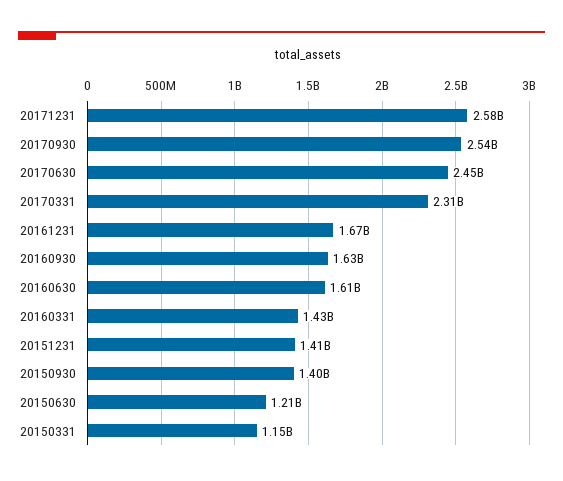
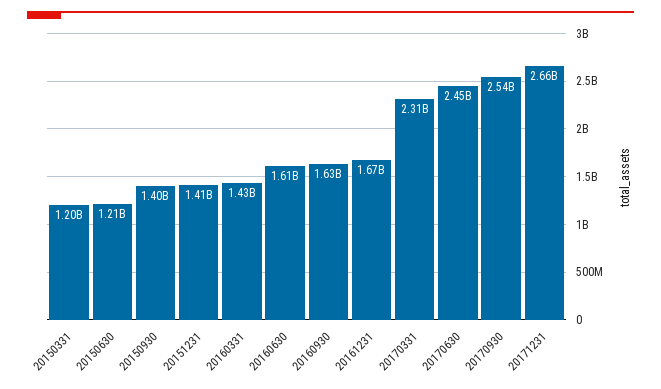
  {
-   "20171231": 2580000000,
+   "20171231": 2660000000,
    "20170930": 2540000000,
    "20170630": 2450000000,
    "20170331": 2310000000,
    "20161231": 1670000000,
    "20160930": 1630000000,
    "20160630": 1610000000,
    "20160331": 1430000000,
    "20151231": 1410000000,
    "20150930": 1400000000,
    "20150630": 1210000000,
-   "20150331": 1150000000
+   "20150331": 1200000000
  }

